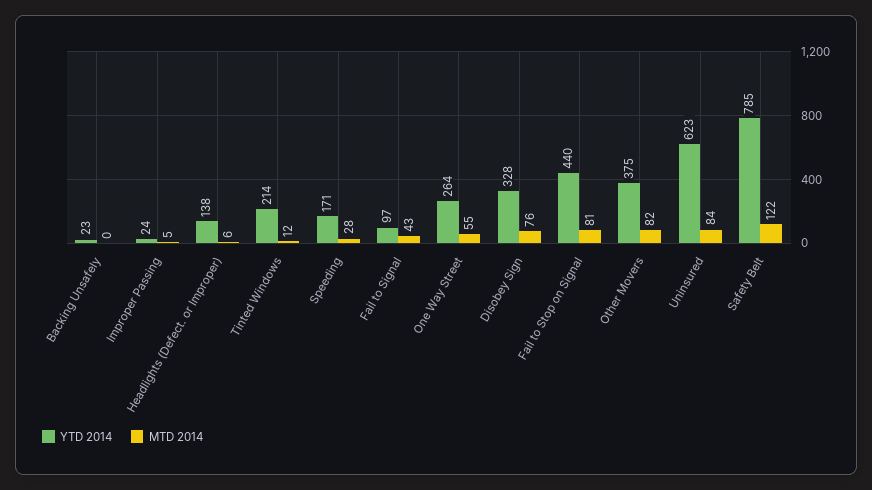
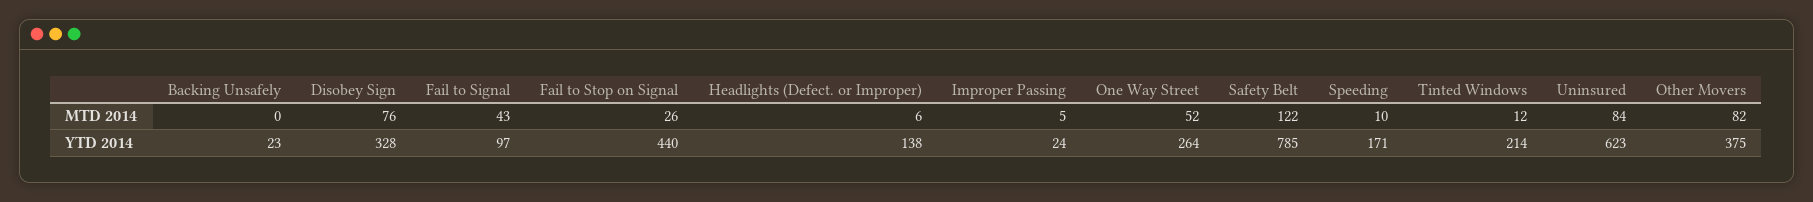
  {
    "YTD 2014": {
      "Backing Unsafely": 23,
      "Improper Passing": 24,
      "Headlights (Defect. or Improper)": 138,
      "Tinted Windows": 214,
      "Speeding": 171,
      "Fail to Signal": 97,
      "One Way Street": 264,
      "Disobey Sign": 328,
      "Fail to Stop on Signal": 440,
      "Other Movers": 375,
      "Uninsured": 623,
      "Safety Belt": 785
    },
    "MTD 2014": {
      "Backing Unsafely": 0,
      "Improper Passing": 5,
      "Headlights (Defect. or Improper)": 6,
      "Tinted Windows": 12,
-     "Speeding": 28,
+     "Speeding": 10,
      "Fail to Signal": 43,
-     "One Way Street": 55,
+     "One Way Street": 52,
      "Disobey Sign": 76,
-     "Fail to Stop on Signal": 81,
+     "Fail to Stop on Signal": 26,
      "Other Movers": 82,
      "Uninsured": 84,
      "Safety Belt": 122
    }
  }

